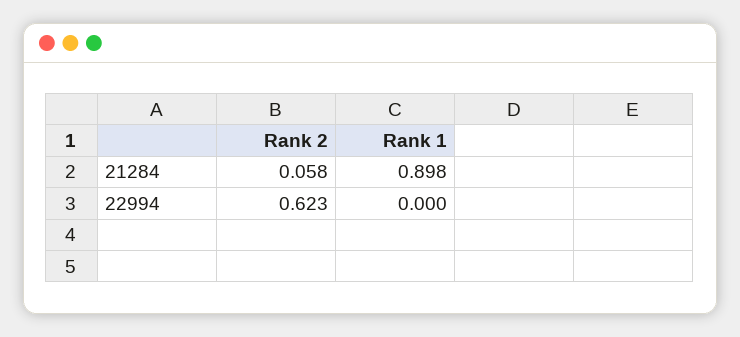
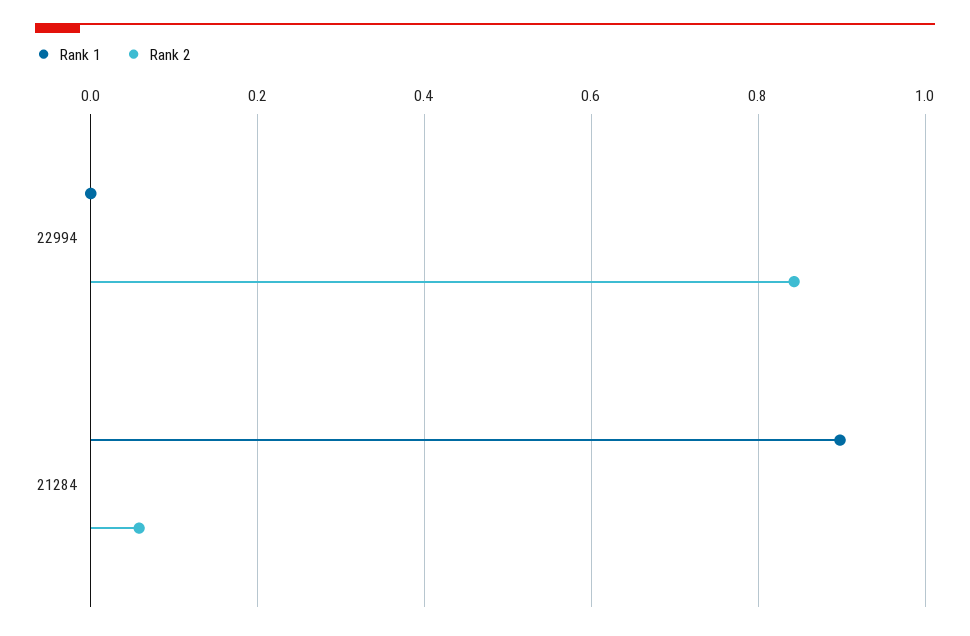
  {
    "Rank 2": {
      "21284": 0.058,
-     "22994": 0.623
+     "22994": 0.84
    },
    "Rank 1": {
      "21284": 0.898,
      "22994": 0
    }
  }

